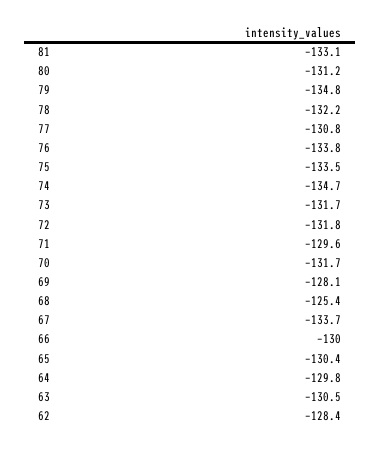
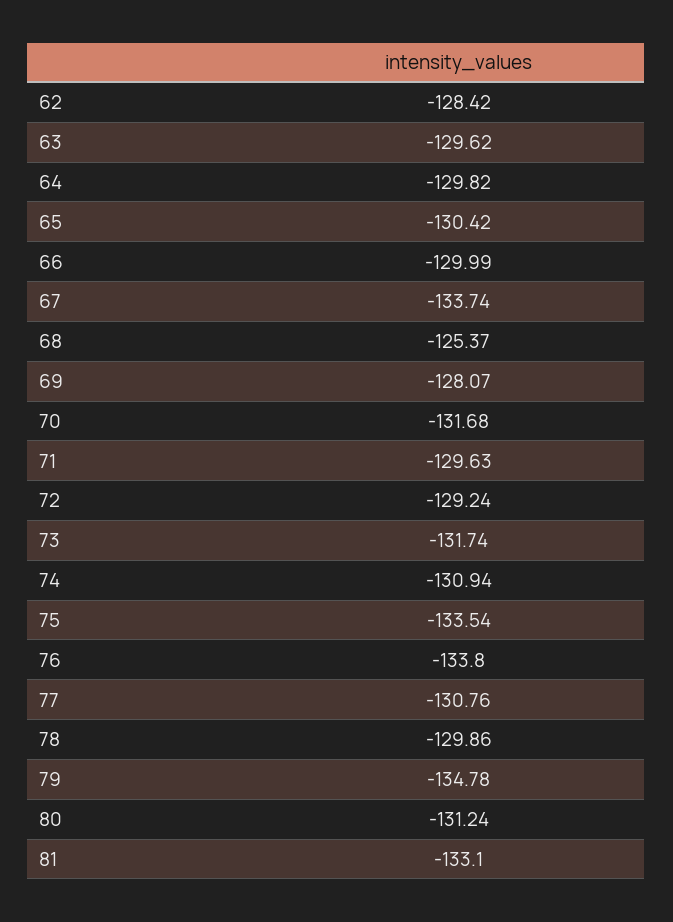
  {
    "81": -133.1,
    "80": -131.24,
    "79": -134.78,
-   "78": -132.2,
+   "78": -129.86,
    "77": -130.76,
    "76": -133.8,
    "75": -133.54,
-   "74": -134.7,
+   "74": -130.94,
    "73": -131.74,
-   "72": -131.8,
+   "72": -129.24,
    "71": -129.63,
    "70": -131.68,
    "69": -128.07,
    "68": -125.37,
    "67": -133.74,
    "66": -129.99,
    "65": -130.42,
    "64": -129.82,
-   "63": -130.5,
+   "63": -129.62,
    "62": -128.42
  }

